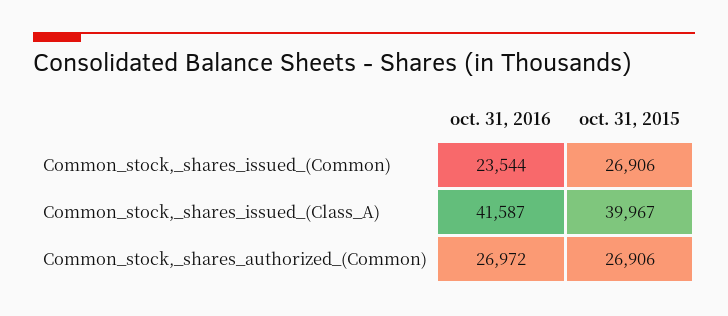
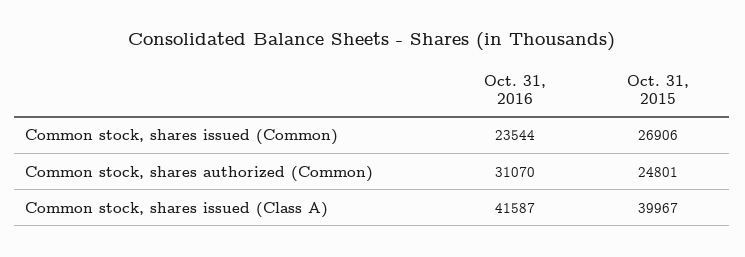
  {
    "oct. 31, 2016": {
      "Common_stock,_shares_issued_(Common)": 23544,
      "Common_stock,_shares_issued_(Class_A)": 41587,
-     "Common_stock,_shares_authorized_(Common)": 26972
+     "Common_stock,_shares_authorized_(Common)": 31070
    },
    "oct. 31, 2015": {
      "Common_stock,_shares_issued_(Common)": 26906,
      "Common_stock,_shares_issued_(Class_A)": 39967,
-     "Common_stock,_shares_authorized_(Common)": 26906
+     "Common_stock,_shares_authorized_(Common)": 24801
    }
  }

